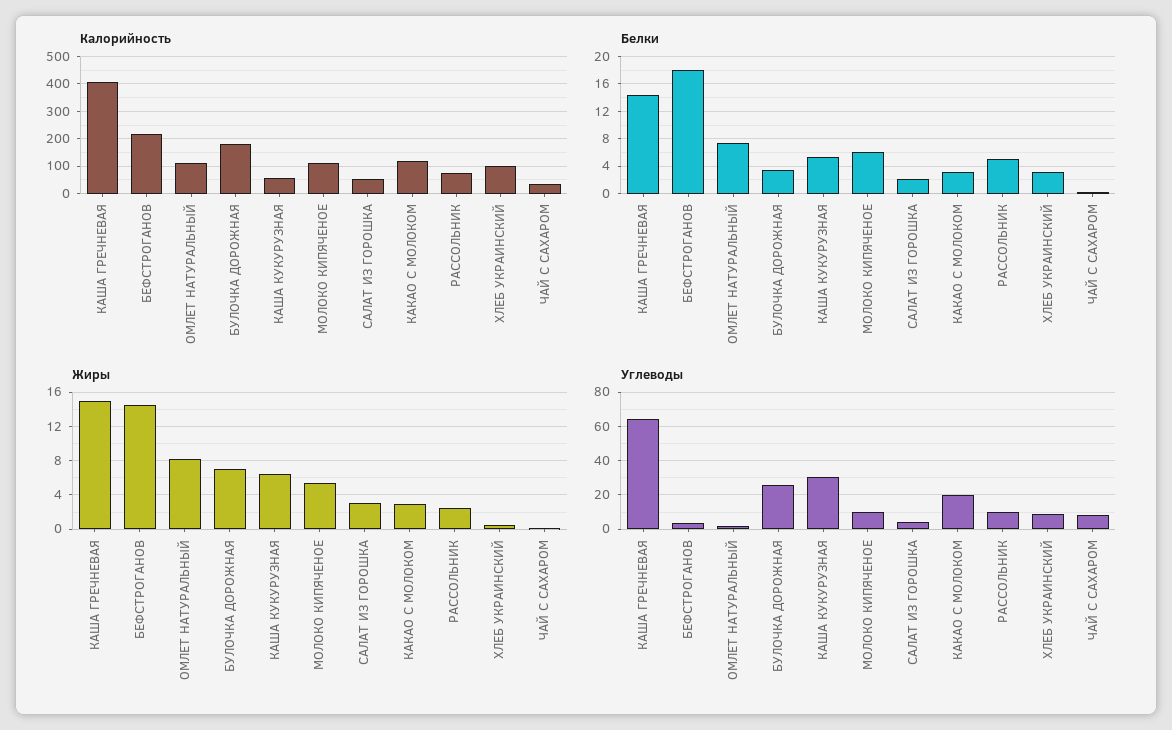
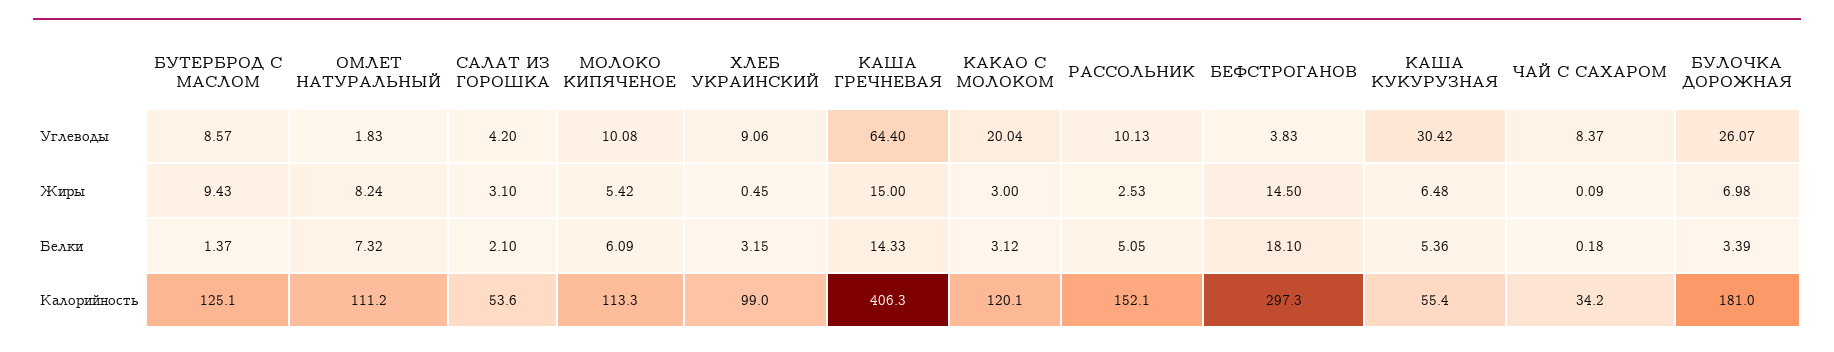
  {
    "Калорийность": {
      "КАША ГРЕЧНЕВАЯ": 406.3,
-     "БЕФСТРОГАНОВ": 225,
+     "БЕФСТРОГАНОВ": 297.3,
      "ОМЛЕТ НАТУРАЛЬНЫЙ": 111.2,
      "БУЛОЧКА ДОРОЖНАЯ": 181,
      "КАША КУКУРУЗНАЯ": 55.4,
      "МОЛОКО КИПЯЧЕНОЕ": 113.3,
      "САЛАТ ИЗ ГОРОШКА": 53.6,
      "КАКАО С МОЛОКОМ": 120.1,
-     "РАССОЛЬНИК": 75,
+     "РАССОЛЬНИК": 152.1,
      "ХЛЕБ УКРАИНСКИЙ": 99,
-     "ЧАЙ С САХАРОМ": 34.2
+     "ЧАЙ С САХАРОМ": 34.2,
+     "БУТЕРБРОД С МАСЛОМ": 125.1
    },
    "Белки": {
      "КАША ГРЕЧНЕВАЯ": 14.33,
      "БЕФСТРОГАНОВ": 18.1,
      "ОМЛЕТ НАТУРАЛЬНЫЙ": 7.32,
      "БУЛОЧКА ДОРОЖНАЯ": 3.39,
      "КАША КУКУРУЗНАЯ": 5.36,
      "МОЛОКО КИПЯЧЕНОЕ": 6.09,
      "САЛАТ ИЗ ГОРОШКА": 2.1,
      "КАКАО С МОЛОКОМ": 3.12,
      "РАССОЛЬНИК": 5.05,
      "ХЛЕБ УКРАИНСКИЙ": 3.15,
-     "ЧАЙ С САХАРОМ": 0.18
+     "ЧАЙ С САХАРОМ": 0.18,
+     "БУТЕРБРОД С МАСЛОМ": 1.37
    },
    "Жиры": {
      "КАША ГРЕЧНЕВАЯ": 15,
      "БЕФСТРОГАНОВ": 14.5,
      "ОМЛЕТ НАТУРАЛЬНЫЙ": 8.24,
      "БУЛОЧКА ДОРОЖНАЯ": 6.98,
      "КАША КУКУРУЗНАЯ": 6.48,
      "МОЛОКО КИПЯЧЕНОЕ": 5.42,
      "САЛАТ ИЗ ГОРОШКА": 3.1,
      "КАКАО С МОЛОКОМ": 3,
      "РАССОЛЬНИК": 2.53,
      "ХЛЕБ УКРАИНСКИЙ": 0.45,
-     "ЧАЙ С САХАРОМ": 0.09
+     "ЧАЙ С САХАРОМ": 0.09,
+     "БУТЕРБРОД С МАСЛОМ": 9.43
    },
    "Углеводы": {
      "КАША ГРЕЧНЕВАЯ": 64.4,
      "БЕФСТРОГАНОВ": 3.83,
      "ОМЛЕТ НАТУРАЛЬНЫЙ": 1.83,
      "БУЛОЧКА ДОРОЖНАЯ": 26.07,
      "КАША КУКУРУЗНАЯ": 30.42,
      "МОЛОКО КИПЯЧЕНОЕ": 10.08,
      "САЛАТ ИЗ ГОРОШКА": 4.2,
      "КАКАО С МОЛОКОМ": 20.04,
      "РАССОЛЬНИК": 10.13,
      "ХЛЕБ УКРАИНСКИЙ": 9.06,
-     "ЧАЙ С САХАРОМ": 8.37
+     "ЧАЙ С САХАРОМ": 8.37,
+     "БУТЕРБРОД С МАСЛОМ": 8.57
    }
  }

